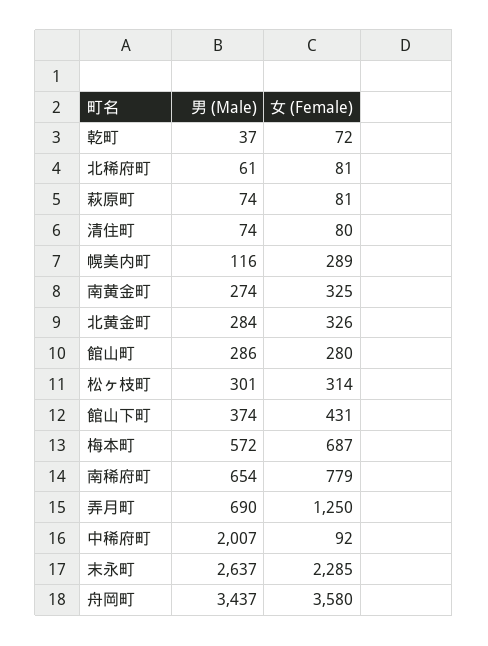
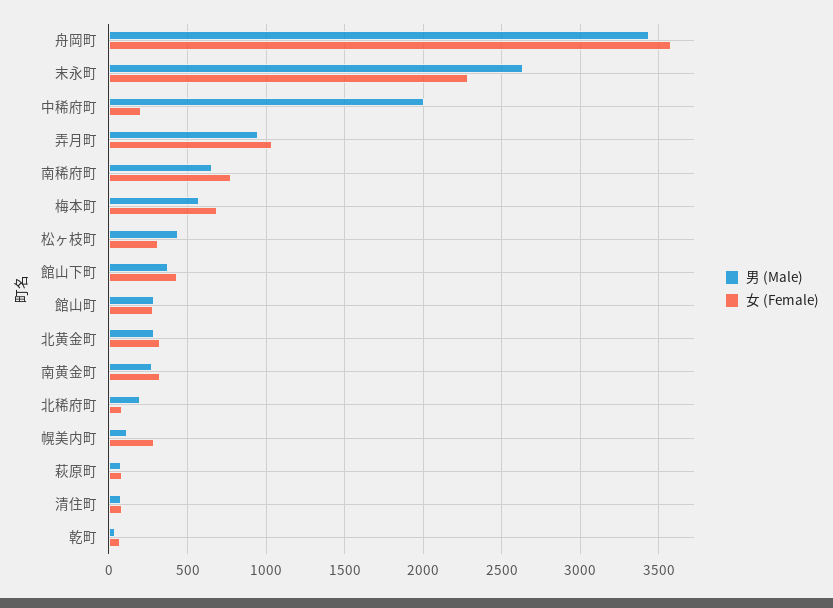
  {
    "男 (Male)": {
      "乾町": 37,
-     "北稀府町": 61,
+     "北稀府町": 200,
      "萩原町": 74,
      "清住町": 74,
      "幌美内町": 116,
      "南黄金町": 274,
      "北黄金町": 284,
      "館山町": 286,
-     "松ヶ枝町": 301,
+     "松ヶ枝町": 450,
      "館山下町": 374,
      "梅本町": 572,
      "南稀府町": 654,
-     "弄月町": 690,
+     "弄月町": 950,
      "中稀府町": 2007,
      "末永町": 2637,
      "舟岡町": 3437
    },
    "女 (Female)": {
      "乾町": 72,
      "北稀府町": 81,
      "萩原町": 81,
      "清住町": 80,
      "幌美内町": 289,
      "南黄金町": 325,
      "北黄金町": 326,
      "館山町": 280,
      "松ヶ枝町": 314,
      "館山下町": 431,
      "梅本町": 687,
      "南稀府町": 779,
-     "弄月町": 1250,
+     "弄月町": 1050,
-     "中稀府町": 92,
+     "中稀府町": 200,
      "末永町": 2285,
      "舟岡町": 3580
    }
  }

